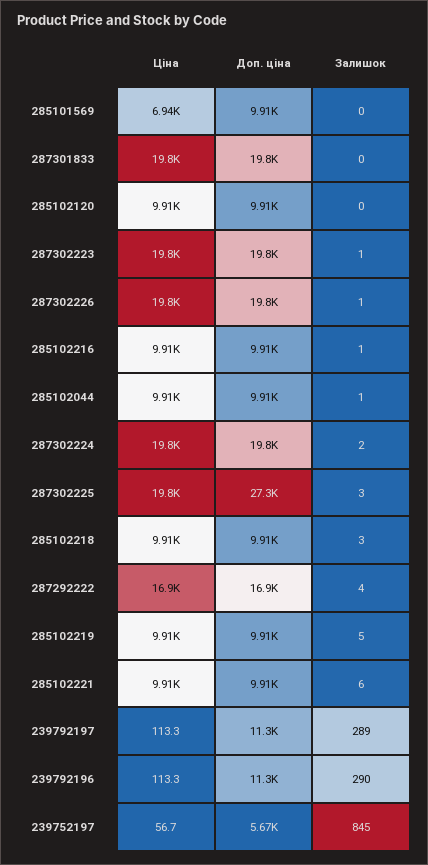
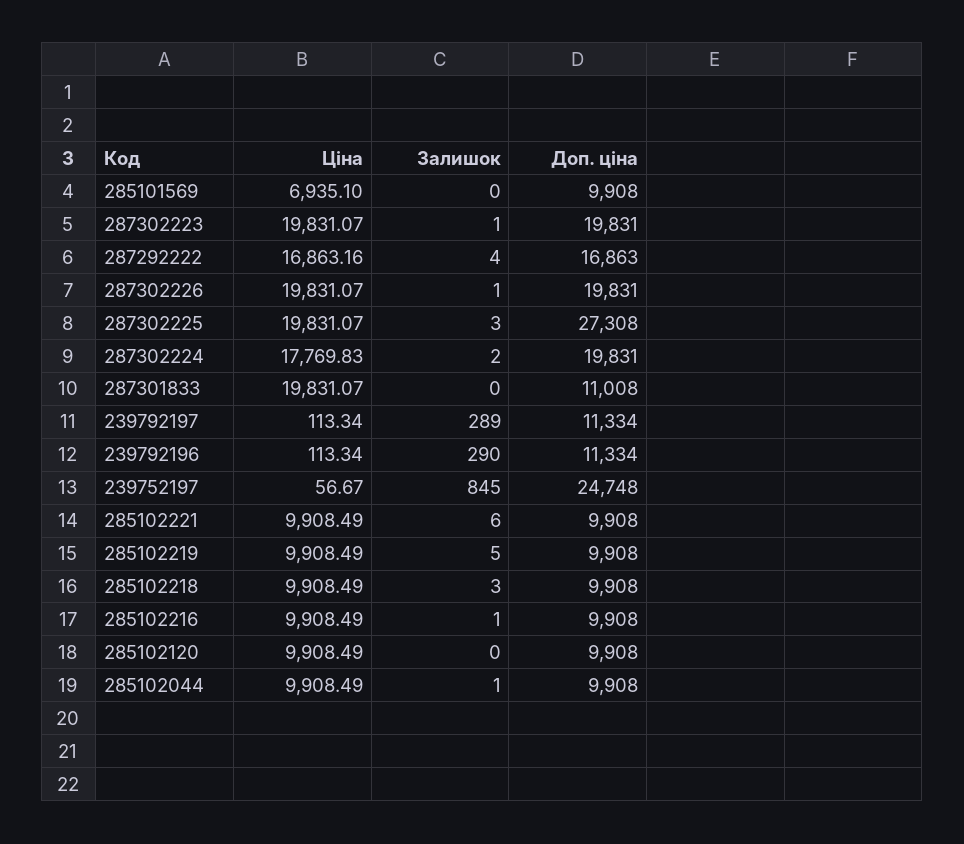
  {
    "Ціна": {
      "285101569": 6935.1,
      "287301833": 19831.07,
      "285102120": 9908.49,
      "287302223": 19831.07,
      "287302226": 19831.07,
      "285102216": 9908.49,
      "285102044": 9908.49,
-     "287302224": 19800,
+     "287302224": 17769.83,
      "287302225": 19831.07,
      "285102218": 9908.49,
      "287292222": 16863.16,
      "285102219": 9908.49,
      "285102221": 9908.49,
      "239792197": 113.34,
      "239792196": 113.34,
      "239752197": 56.67
    },
    "Доп. ціна": {
      "285101569": 9908,
-     "287301833": 19800,
+     "287301833": 11008,
      "285102120": 9908,
      "287302223": 19831,
      "287302226": 19831,
      "285102216": 9908,
      "285102044": 9908,
      "287302224": 19831,
      "287302225": 27308,
      "285102218": 9908,
      "287292222": 16863,
      "285102219": 9908,
      "285102221": 9908,
      "239792197": 11334,
      "239792196": 11334,
-     "239752197": 5670
+     "239752197": 24748
    },
    "Залишок": {
      "285101569": 0,
      "287301833": 0,
      "285102120": 0,
      "287302223": 1,
      "287302226": 1,
      "285102216": 1,
      "285102044": 1,
      "287302224": 2,
      "287302225": 3,
      "285102218": 3,
      "287292222": 4,
      "285102219": 5,
      "285102221": 6,
      "239792197": 289,
      "239792196": 290,
      "239752197": 845
    }
  }

